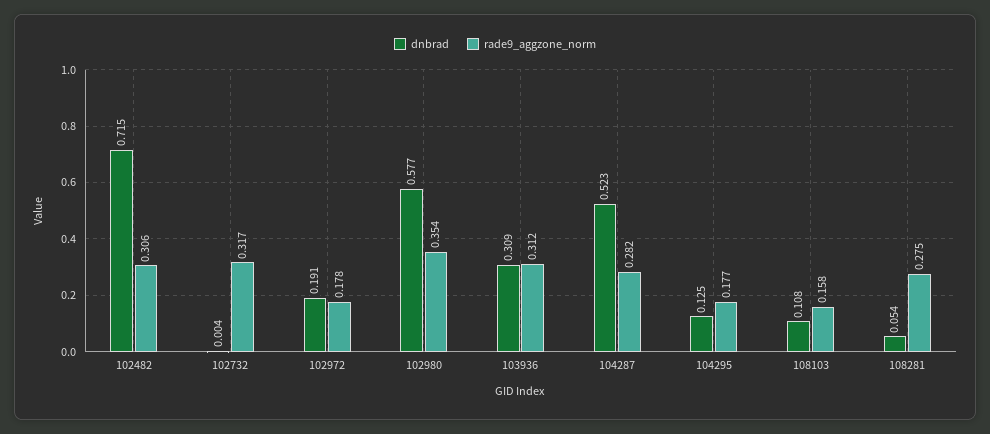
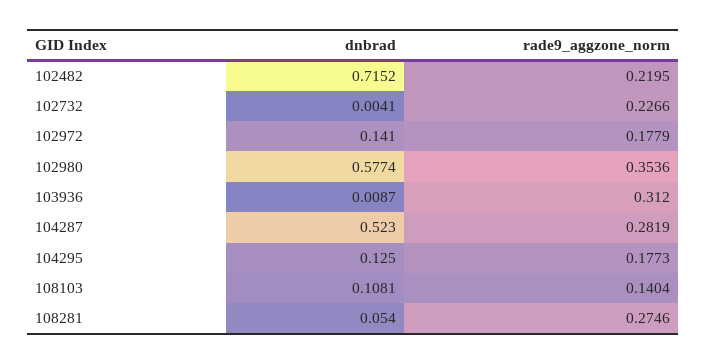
  {
    "dnbrad": {
      "102482": 0.7152,
      "102732": 0.0041,
-     "102972": 0.191,
+     "102972": 0.141,
      "102980": 0.5774,
-     "103936": 0.309,
+     "103936": 0.0087,
      "104287": 0.523,
      "104295": 0.125,
      "108103": 0.1081,
      "108281": 0.054
    },
    "rade9_aggzone_norm": {
-     "102482": 0.306,
+     "102482": 0.2195,
-     "102732": 0.317,
+     "102732": 0.2266,
      "102972": 0.1779,
      "102980": 0.3536,
      "103936": 0.312,
      "104287": 0.2819,
      "104295": 0.1773,
-     "108103": 0.158,
+     "108103": 0.1404,
      "108281": 0.2746
    }
  }

